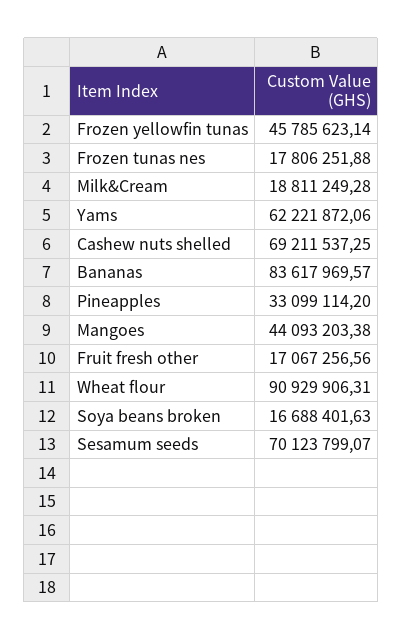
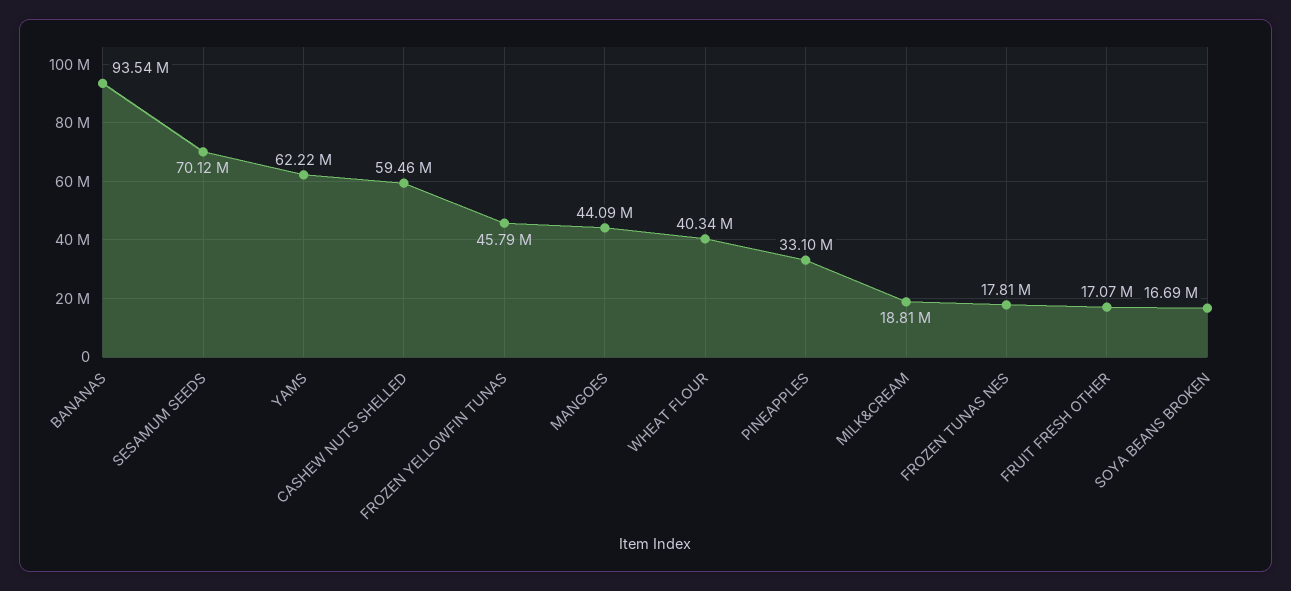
  {
    "Frozen yellowfin tunas": 45785623.14,
    "Frozen tunas nes": 17806251.88,
    "Milk&Cream": 18811249.28,
    "Yams": 62221872.06,
-   "Cashew nuts shelled": 69211537.25,
+   "Cashew nuts shelled": 59460000,
-   "Bananas": 83617969.57,
+   "Bananas": 93540000,
    "Pineapples": 33099114.2,
    "Mangoes": 44093203.38,
    "Fruit fresh other": 17067256.56,
-   "Wheat flour": 90929906.31,
+   "Wheat flour": 40340000,
    "Soya beans broken": 16688401.63,
    "Sesamum seeds": 70123799.07
  }

